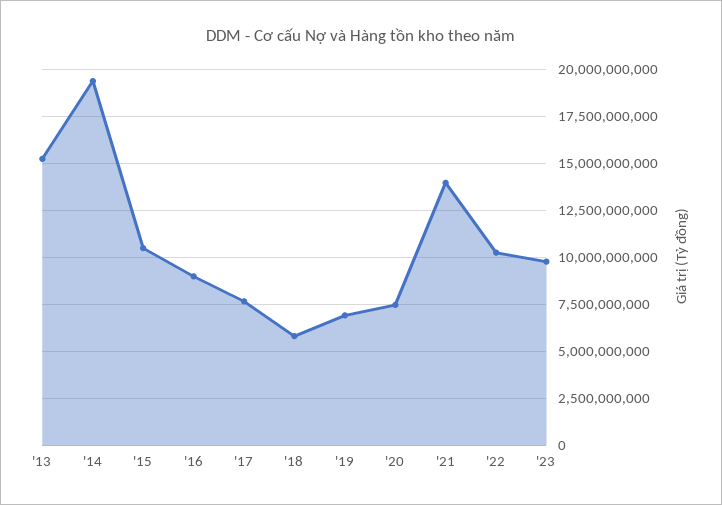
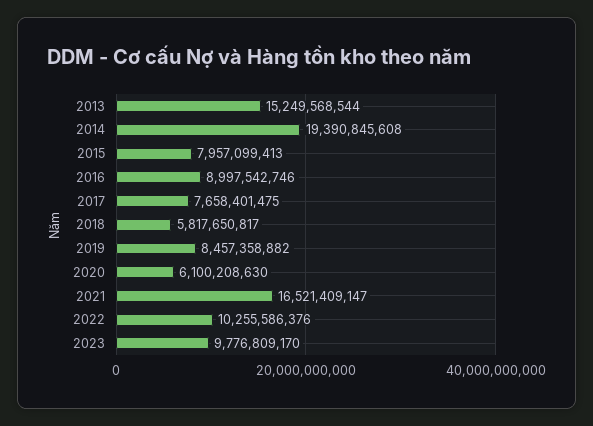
  {
    "'13": 15249568544,
    "'14": 19390845608,
-   "'15": 10500000000,
+   "'15": 7957099413,
    "'16": 8997542746,
    "'17": 7658401475,
    "'18": 5817650817,
-   "'19": 7000000000,
+   "'19": 8457358882,
-   "'20": 7500000000,
+   "'20": 6100208630,
-   "'21": 14000000000,
+   "'21": 16521409147,
    "'22": 10255586376,
    "'23": 9776809170
  }

